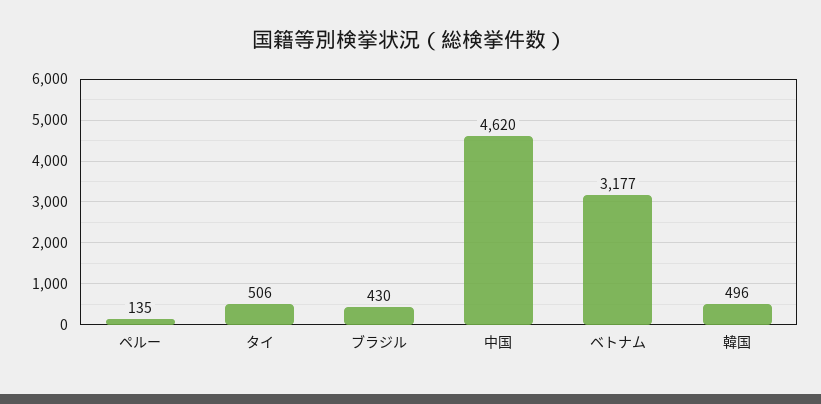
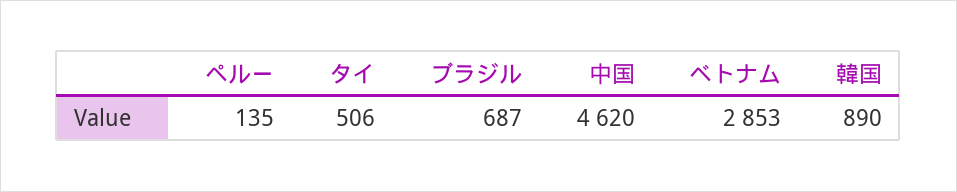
  {
    "ペルー": 135,
    "タイ": 506,
-   "ブラジル": 430,
+   "ブラジル": 687,
    "中国": 4620,
-   "ベトナム": 3177,
+   "ベトナム": 2853,
-   "韓国": 496
+   "韓国": 890
  }

